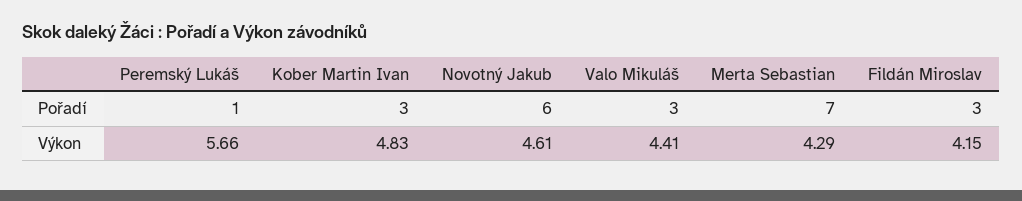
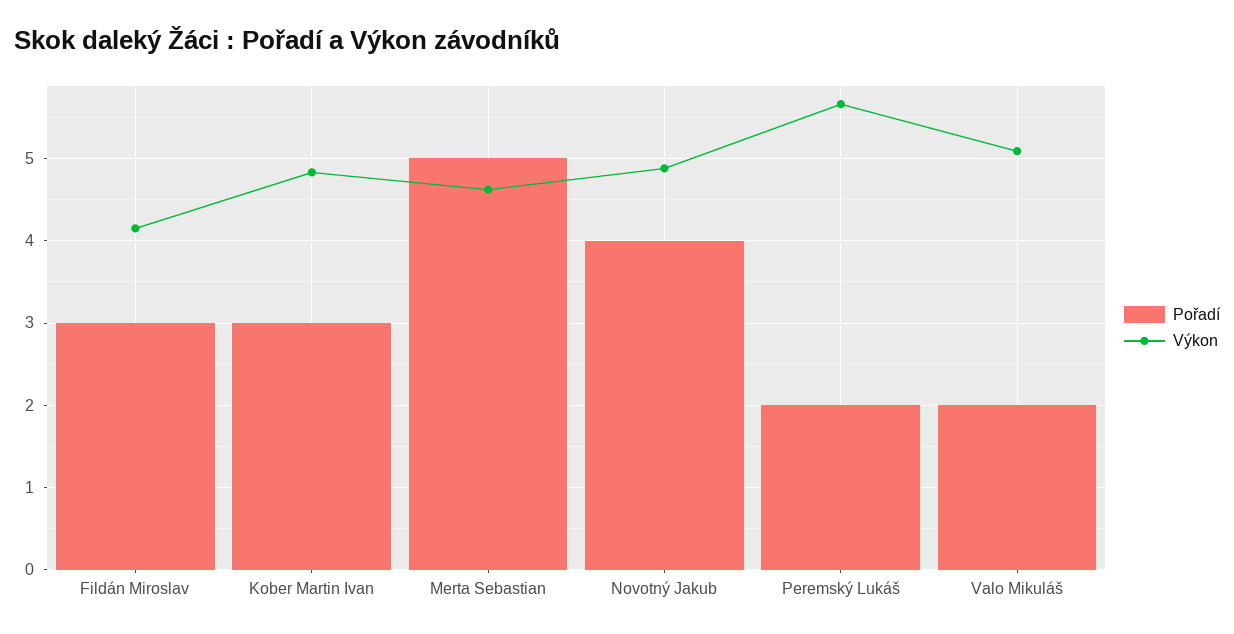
  {
    "Pořadí": {
-     "Peremský Lukáš": 1,
+     "Peremský Lukáš": 2,
      "Kober Martin Ivan": 3,
-     "Novotný Jakub": 6,
+     "Novotný Jakub": 4,
-     "Valo Mikuláš": 3,
+     "Valo Mikuláš": 2,
-     "Merta Sebastian": 7,
+     "Merta Sebastian": 5,
      "Fildán Miroslav": 3
    },
    "Výkon": {
      "Peremský Lukáš": 5.66,
      "Kober Martin Ivan": 4.83,
-     "Novotný Jakub": 4.61,
+     "Novotný Jakub": 4.9,
-     "Valo Mikuláš": 4.41,
+     "Valo Mikuláš": 5.1,
-     "Merta Sebastian": 4.29,
+     "Merta Sebastian": 4.6,
      "Fildán Miroslav": 4.15
    }
  }

